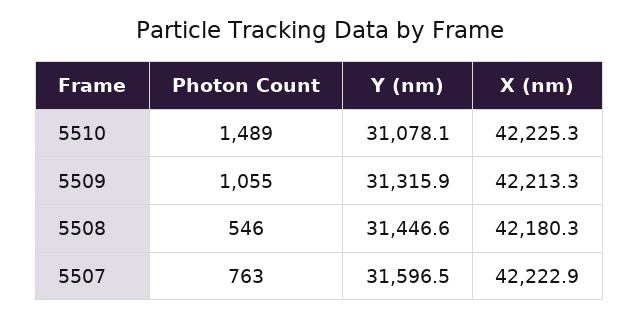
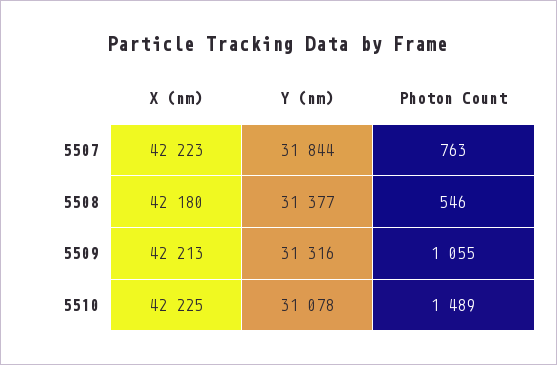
  {
    "Photon Count": {
      "5510": 1489,
      "5509": 1055,
      "5508": 546,
      "5507": 763
    },
    "Y (nm)": {
      "5510": 31078.1,
      "5509": 31315.9,
-     "5508": 31446.6,
+     "5508": 31377,
-     "5507": 31596.5
+     "5507": 31844
    },
    "X (nm)": {
      "5510": 42225.3,
      "5509": 42213.3,
      "5508": 42180.3,
      "5507": 42222.9
    }
  }

